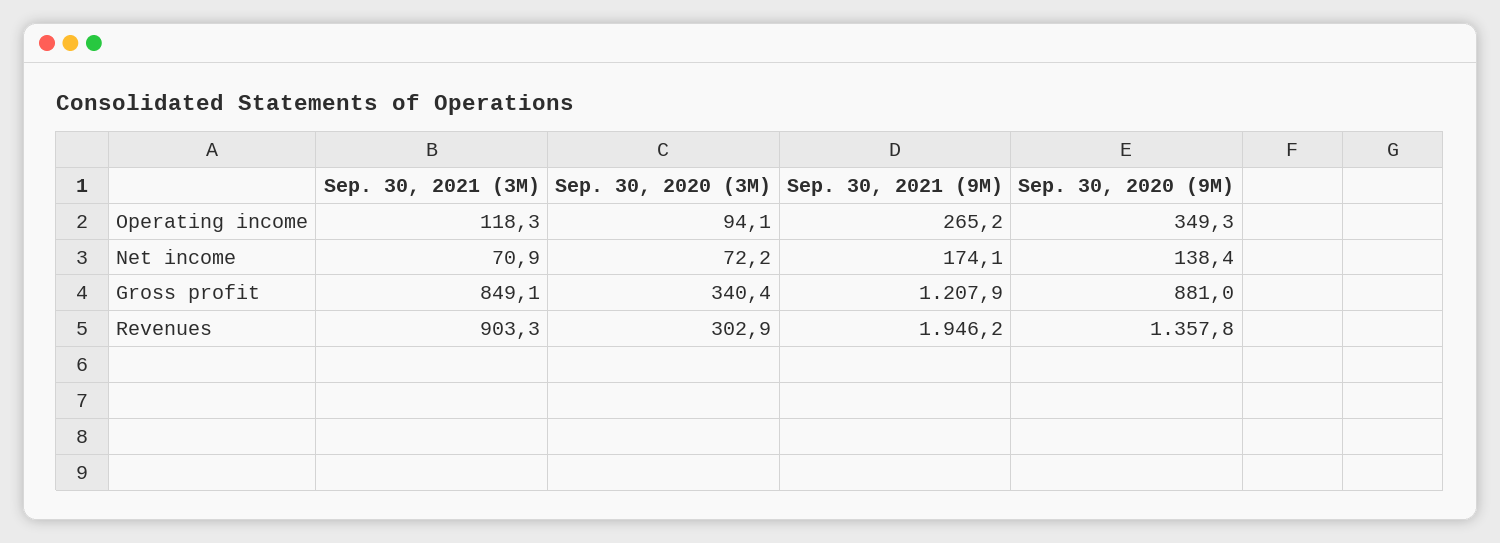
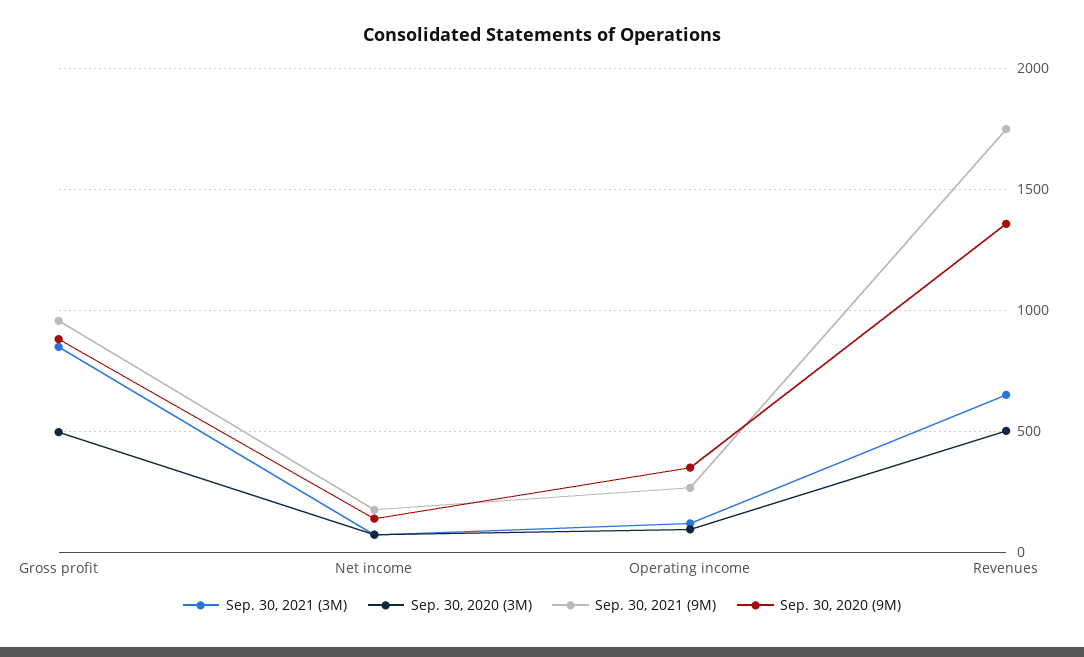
  {
    "Sep. 30, 2021 (3M)": {
      "Operating income": 118.3,
      "Net income": 70.9,
      "Gross profit": 849.1,
-     "Revenues": 903.3
+     "Revenues": 650
    },
    "Sep. 30, 2020 (3M)": {
      "Operating income": 94.1,
      "Net income": 72.2,
-     "Gross profit": 340.4,
+     "Gross profit": 500,
-     "Revenues": 302.9
+     "Revenues": 500
    },
    "Sep. 30, 2021 (9M)": {
      "Operating income": 265.2,
      "Net income": 174.1,
-     "Gross profit": 1207.9,
+     "Gross profit": 950,
-     "Revenues": 1946.2
+     "Revenues": 1750
    },
    "Sep. 30, 2020 (9M)": {
      "Operating income": 349.3,
      "Net income": 138.4,
      "Gross profit": 881,
      "Revenues": 1357.8
    }
  }

